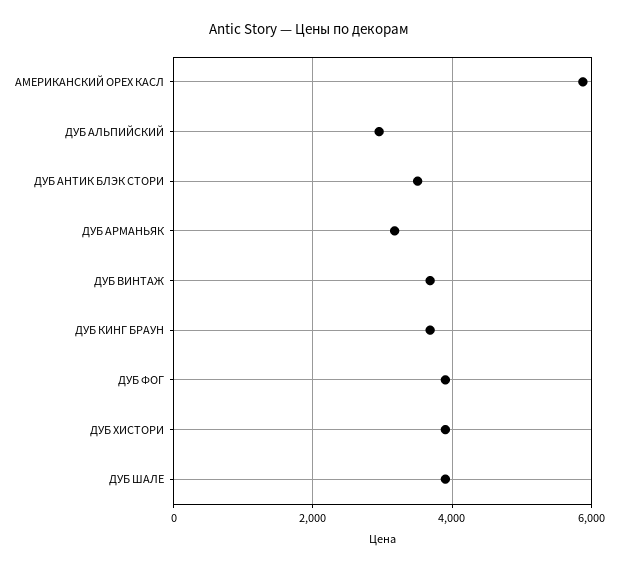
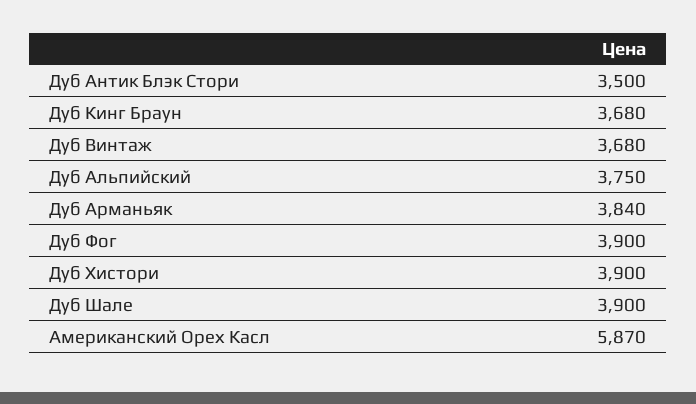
  {
    "АМЕРИКАНСКИЙ ОРЕХ КАСЛ": 5870,
-   "ДУБ АЛЬПИЙСКИЙ": 3000,
+   "ДУБ АЛЬПИЙСКИЙ": 3750,
    "ДУБ АНТИК БЛЭК СТОРИ": 3500,
-   "ДУБ АРМАНЬЯК": 3200,
+   "ДУБ АРМАНЬЯК": 3840,
    "ДУБ ВИНТАЖ": 3680,
    "ДУБ КИНГ БРАУН": 3680,
    "ДУБ ФОГ": 3900,
    "ДУБ ХИСТОРИ": 3900,
    "ДУБ ШАЛЕ": 3900
  }

